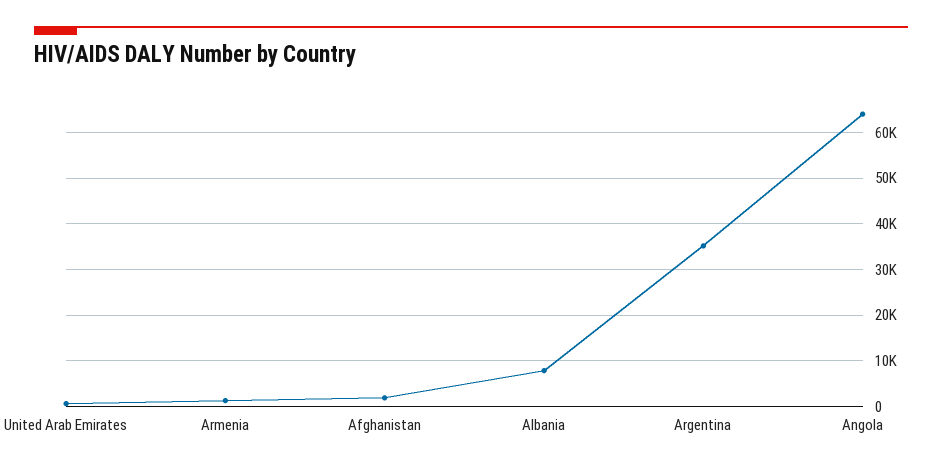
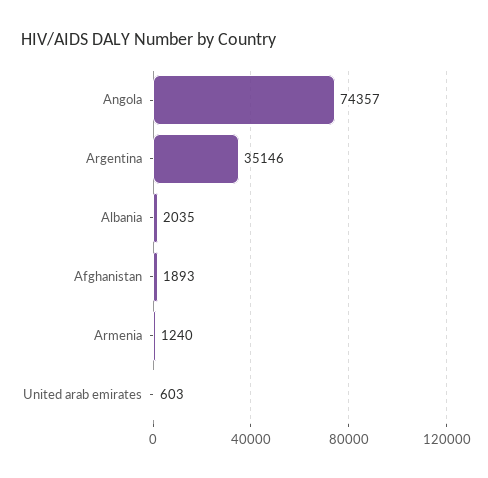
  {
    "United Arab Emirates": 603,
    "Armenia": 1240,
    "Afghanistan": 1893,
-   "Albania": 8000,
+   "Albania": 2035,
    "Argentina": 35146,
-   "Angola": 64000
+   "Angola": 74357
  }

